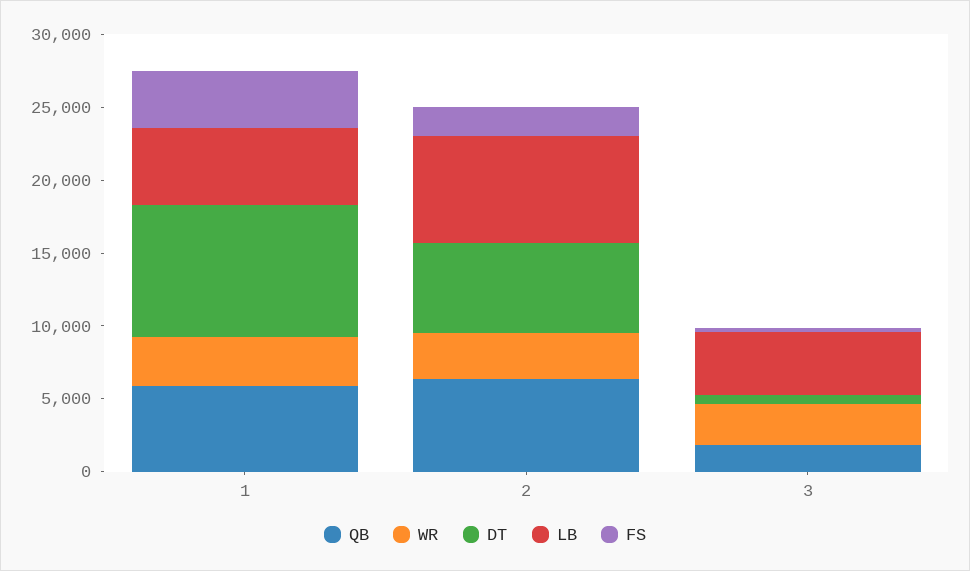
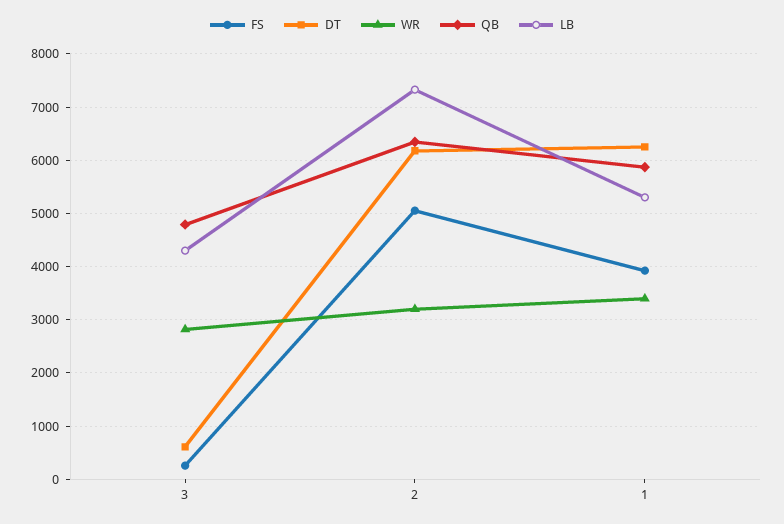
  {
    "QB": {
      "1": 5800,
      "2": 6400,
-     "3": 2000
+     "3": 4800
    },
    "WR": {
      "1": 3400,
      "2": 3200,
      "3": 2800
    },
    "DT": {
-     "1": 9000,
+     "1": 6200,
      "2": 6200,
      "3": 600
    },
    "LB": {
      "1": 5400,
      "2": 7400,
      "3": 4200
    },
    "FS": {
      "1": 4000,
-     "2": 2000,
+     "2": 5000,
      "3": 200
    }
  }

